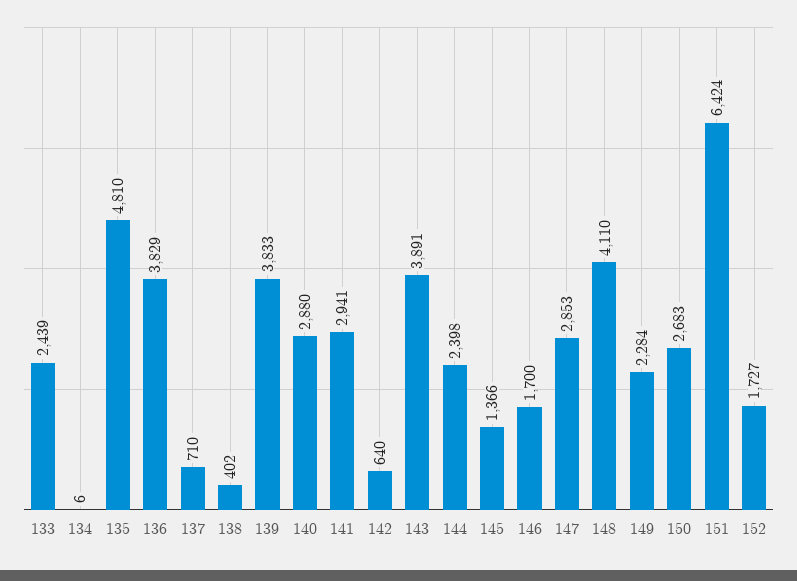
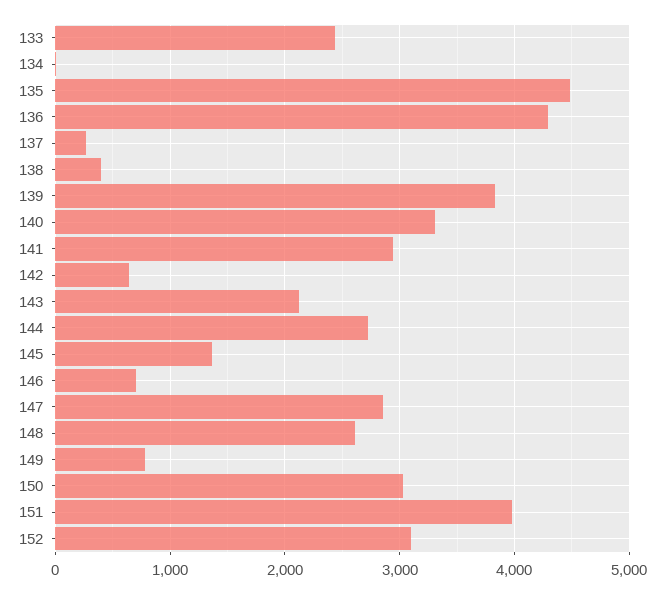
  {
    "133": 2439,
    "134": 6,
-   "135": 4810,
+   "135": 4500,
-   "136": 3829,
+   "136": 4300,
-   "137": 710,
+   "137": 300,
    "138": 402,
    "139": 3833,
-   "140": 2880,
+   "140": 3300,
    "141": 2941,
    "142": 640,
-   "143": 3891,
+   "143": 2100,
-   "144": 2398,
+   "144": 2700,
    "145": 1366,
-   "146": 1700,
+   "146": 700,
    "147": 2853,
-   "148": 4110,
+   "148": 2600,
-   "149": 2284,
+   "149": 800,
-   "150": 2683,
+   "150": 3000,
-   "151": 6424,
+   "151": 4000,
-   "152": 1727
+   "152": 3100
  }

